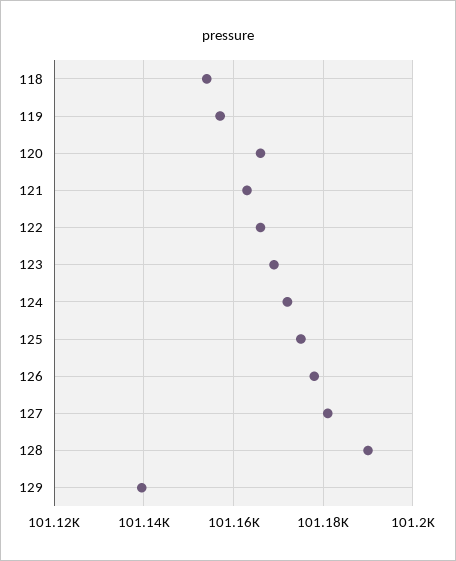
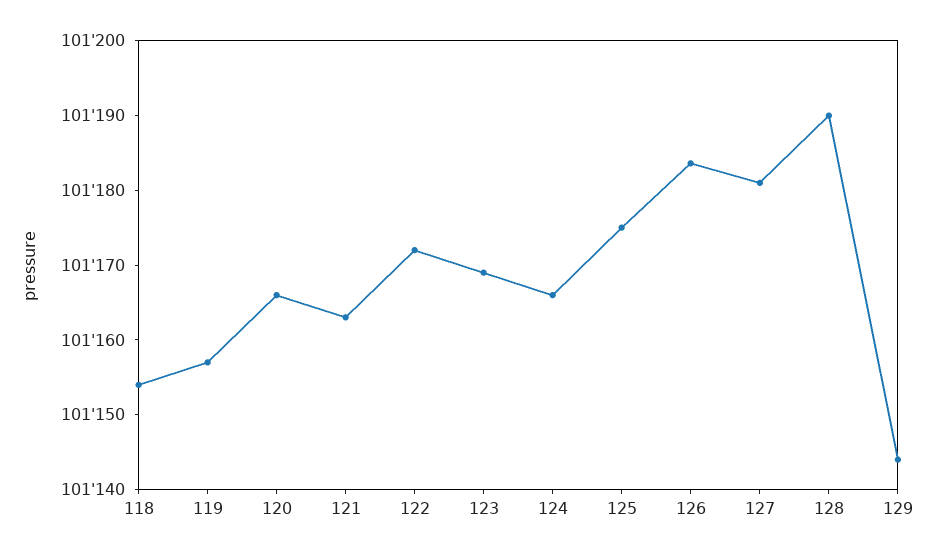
  {
    "118": 101154,
    "119": 101158,
    "120": 101166,
    "121": 101164,
-   "122": 101166,
+   "122": 101172,
    "123": 101170,
-   "124": 101172,
+   "124": 101166,
    "125": 101176,
-   "126": 101178,
+   "126": 101184,
    "127": 101182,
    "128": 101190,
-   "129": 101140
+   "129": 101144
  }

